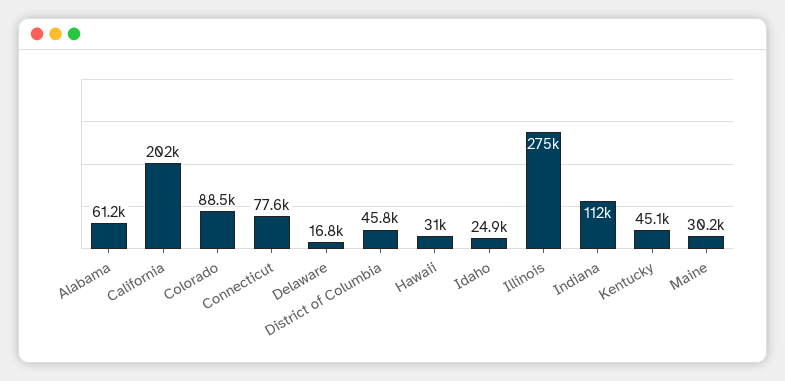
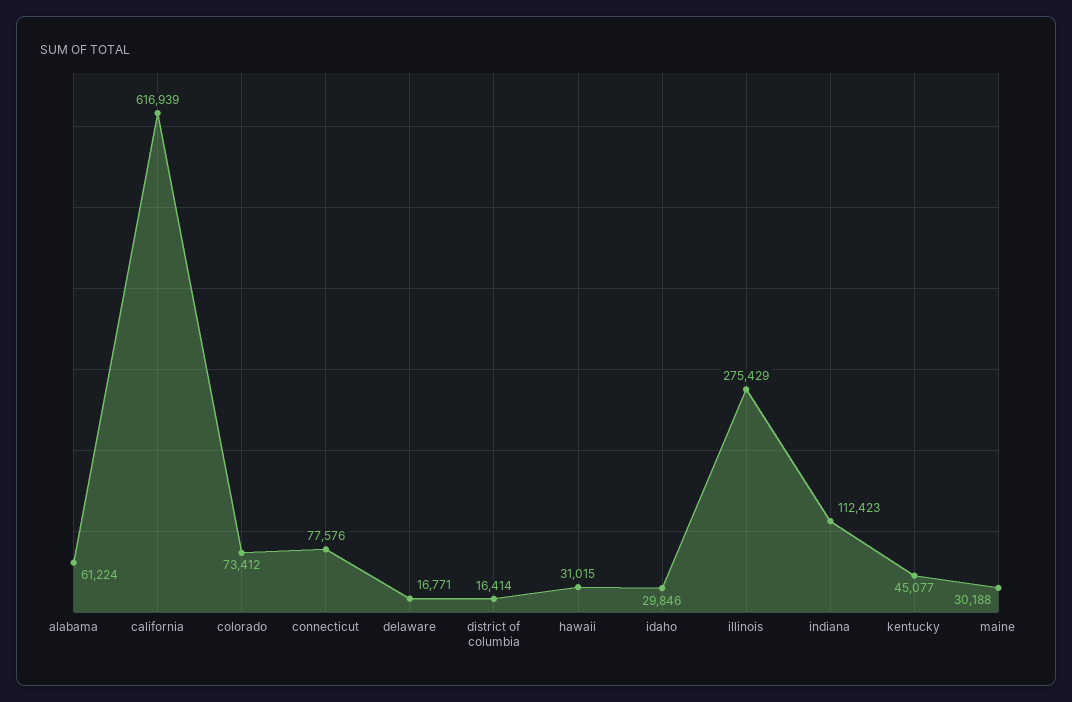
  {
    "Alabama": 61224,
-   "California": 202000,
+   "California": 616939,
-   "Colorado": 88500,
+   "Colorado": 73412,
    "Connecticut": 77576,
    "Delaware": 16771,
-   "District of Columbia": 45800,
+   "District of Columbia": 16414,
    "Hawaii": 31015,
-   "Idaho": 24900,
+   "Idaho": 29846,
    "Illinois": 275429,
    "Indiana": 112423,
    "Kentucky": 45077,
    "Maine": 30188
  }

